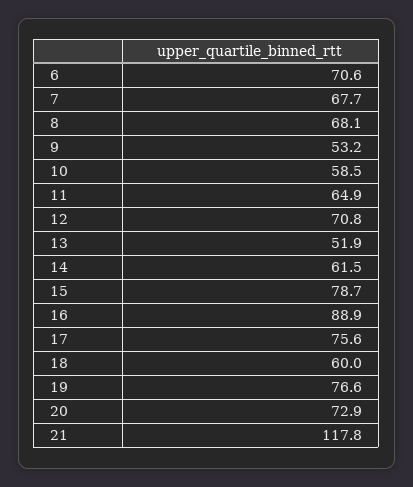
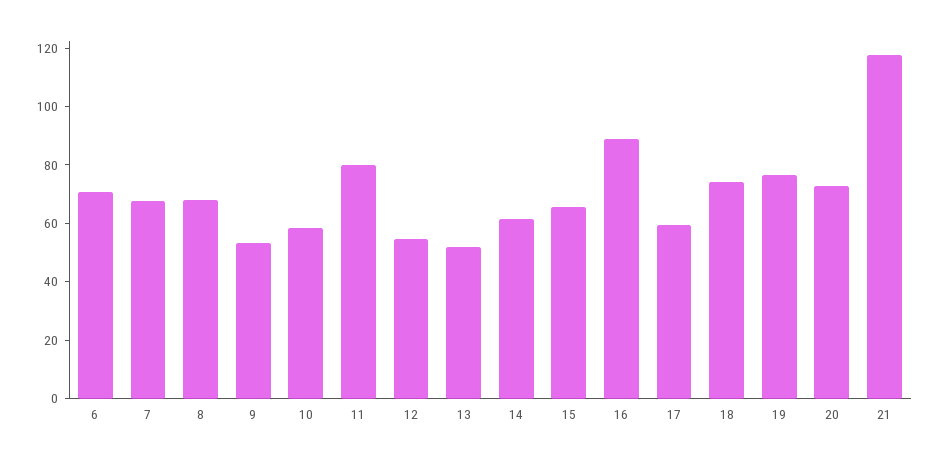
  {
    "6": 70.6,
    "7": 67.7,
    "8": 68.1,
    "9": 53.2,
    "10": 58.5,
-   "11": 64.9,
+   "11": 80,
-   "12": 70.8,
+   "12": 55,
    "13": 51.9,
    "14": 61.5,
-   "15": 78.7,
+   "15": 65,
    "16": 88.9,
-   "17": 75.6,
+   "17": 60,
-   "18": 60,
+   "18": 75,
    "19": 76.6,
    "20": 72.9,
    "21": 117.8
  }

